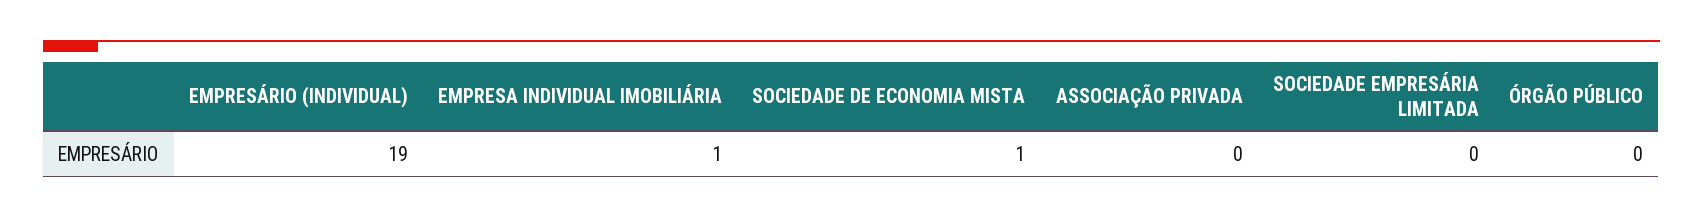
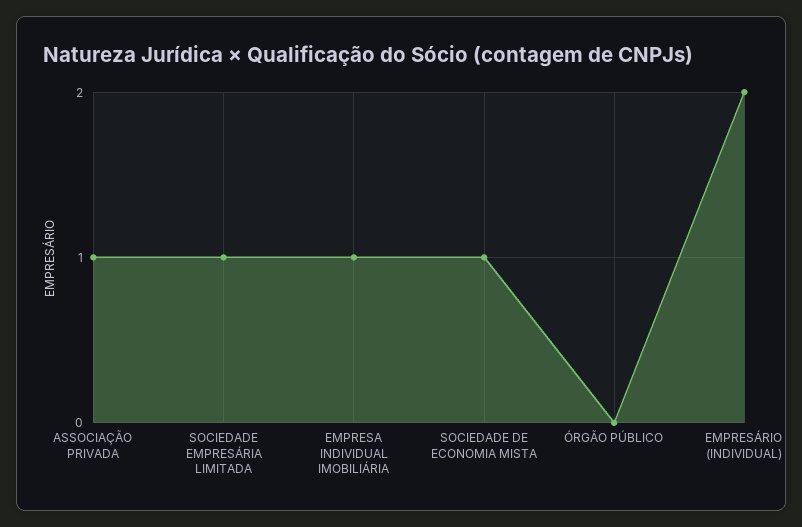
  {
-   "EMPRESÁRIO (INDIVIDUAL)": 19,
+   "EMPRESÁRIO (INDIVIDUAL)": 2,
    "EMPRESA INDIVIDUAL IMOBILIÁRIA": 1,
    "SOCIEDADE DE ECONOMIA MISTA": 1,
-   "ASSOCIAÇÃO PRIVADA": 0,
+   "ASSOCIAÇÃO PRIVADA": 1,
-   "SOCIEDADE EMPRESÁRIA LIMITADA": 0,
+   "SOCIEDADE EMPRESÁRIA LIMITADA": 1,
    "ÓRGÃO PÚBLICO": 0
  }

